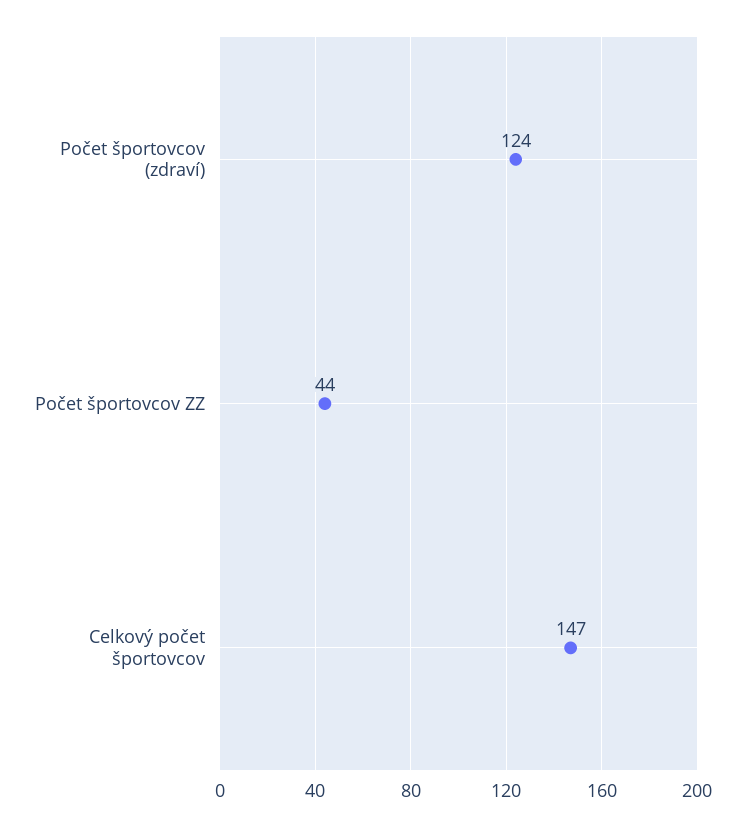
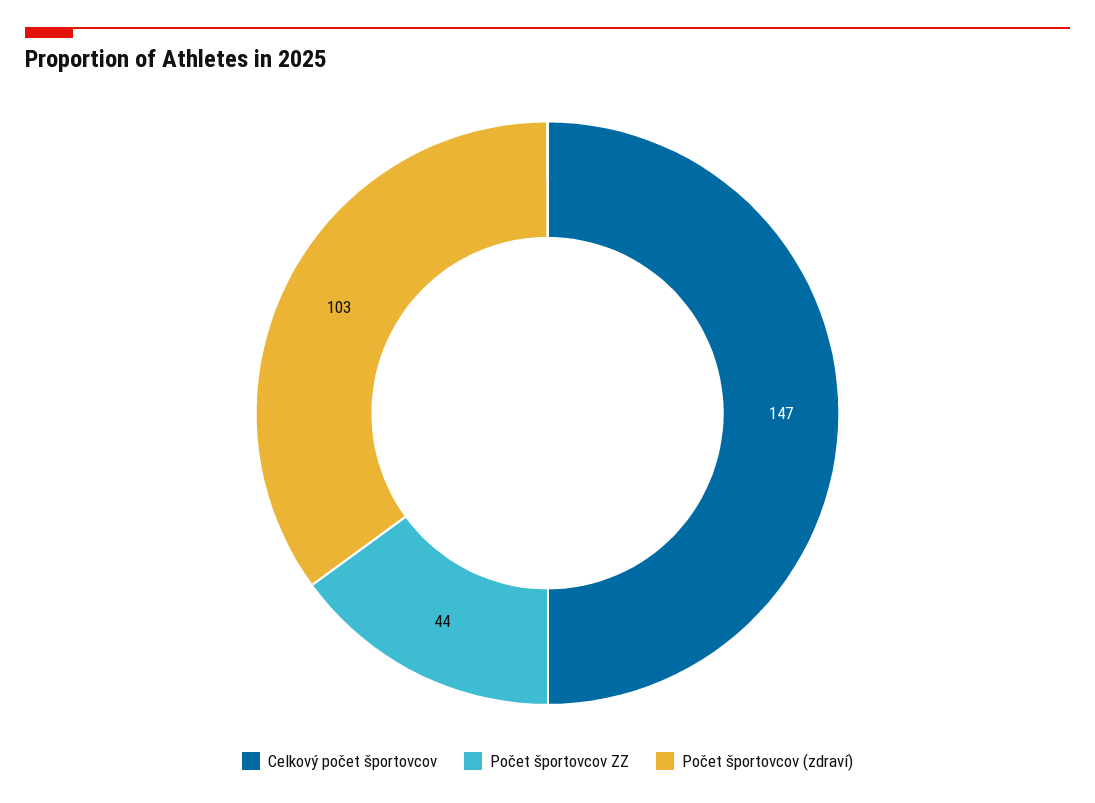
  {
-   "Počet športovcov (zdraví)": 124,
+   "Počet športovcov (zdraví)": 103,
    "Počet športovcov ZZ": 44,
    "Celkový počet športovcov": 147
  }

